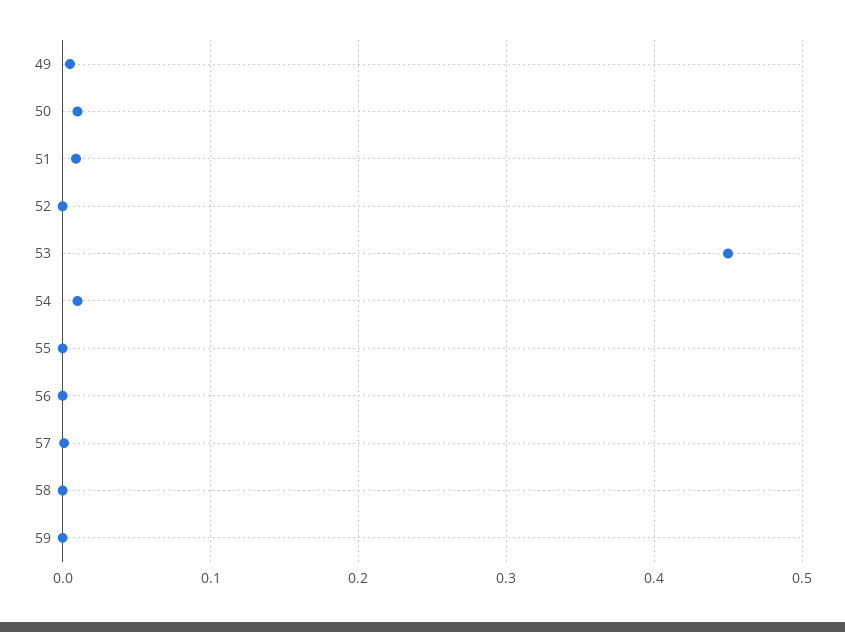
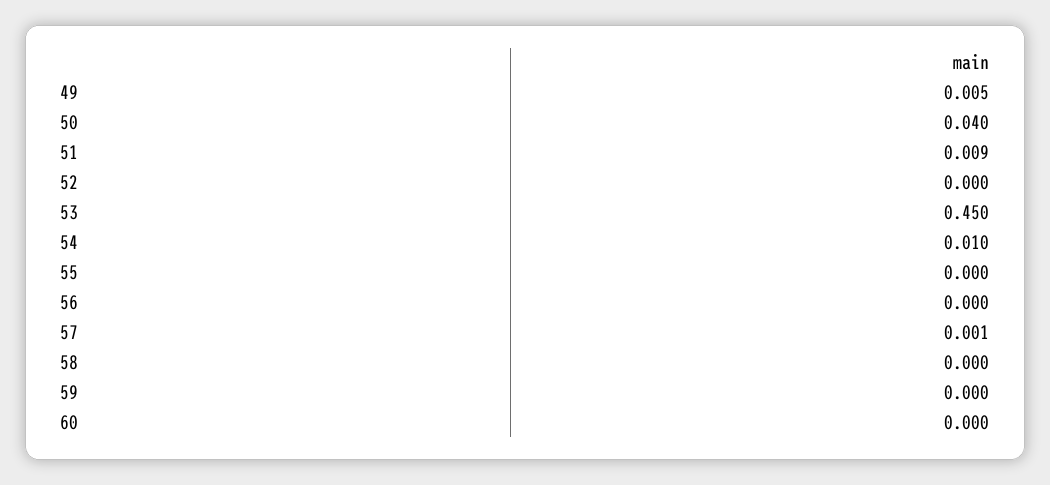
  {
    "49": 0.005,
-   "50": 0.01,
+   "50": 0.04,
    "51": 0.009,
    "52": 0,
    "53": 0.45,
    "54": 0.01,
    "55": 0,
    "56": 0,
    "57": 0.001,
    "58": 0,
-   "59": 0
+   "59": 0,
+   "60": 0
  }

